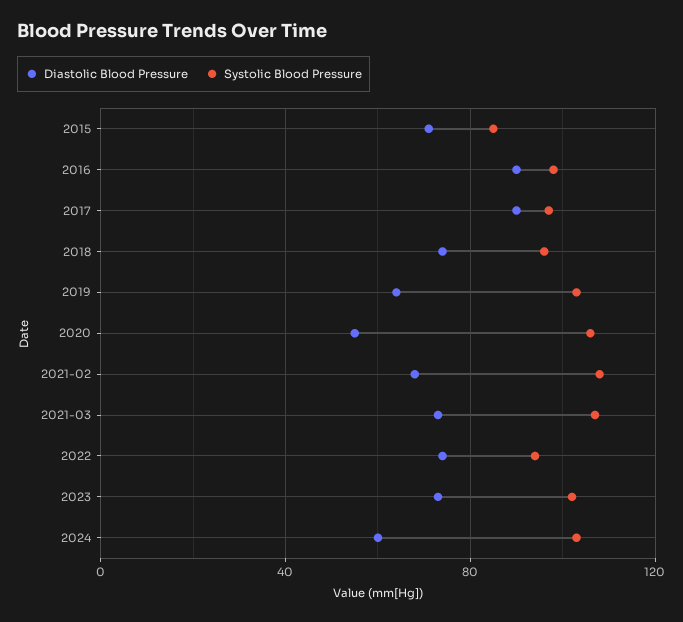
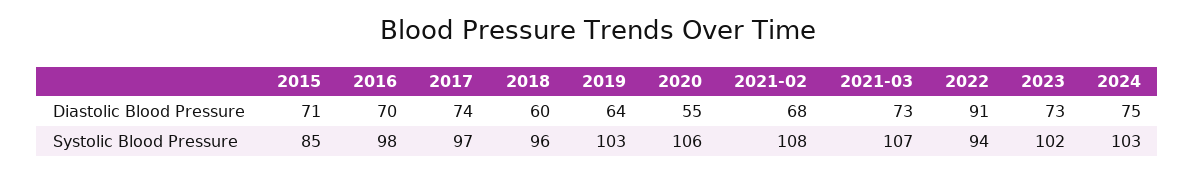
  {
    "Diastolic Blood Pressure": {
      "2015": 71,
-     "2016": 90,
+     "2016": 70,
-     "2017": 90,
+     "2017": 74,
-     "2018": 75,
+     "2018": 60,
      "2019": 64,
      "2020": 55,
      "2021-02": 68,
      "2021-03": 73,
-     "2022": 75,
+     "2022": 91,
      "2023": 73,
-     "2024": 60
+     "2024": 75
    },
    "Systolic Blood Pressure": {
      "2015": 85,
      "2016": 98,
      "2017": 97,
      "2018": 96,
      "2019": 103,
      "2020": 106,
      "2021-02": 108,
      "2021-03": 107,
      "2022": 94,
      "2023": 102,
      "2024": 103
    }
  }

